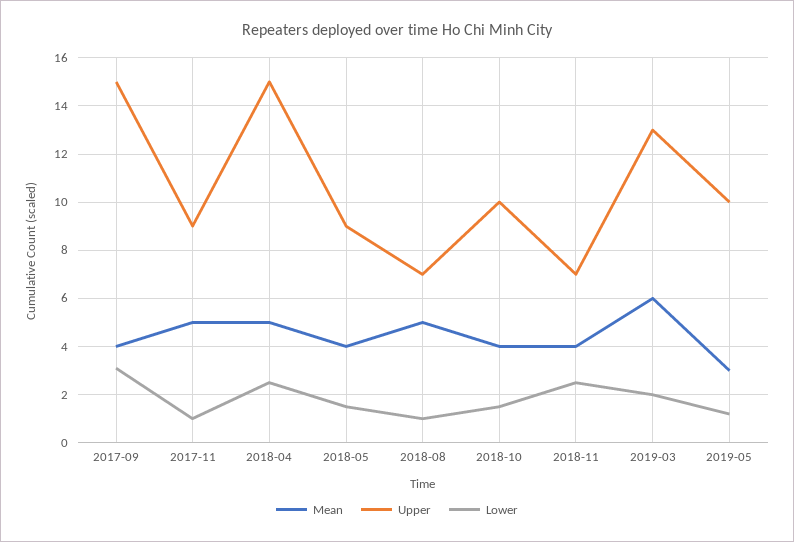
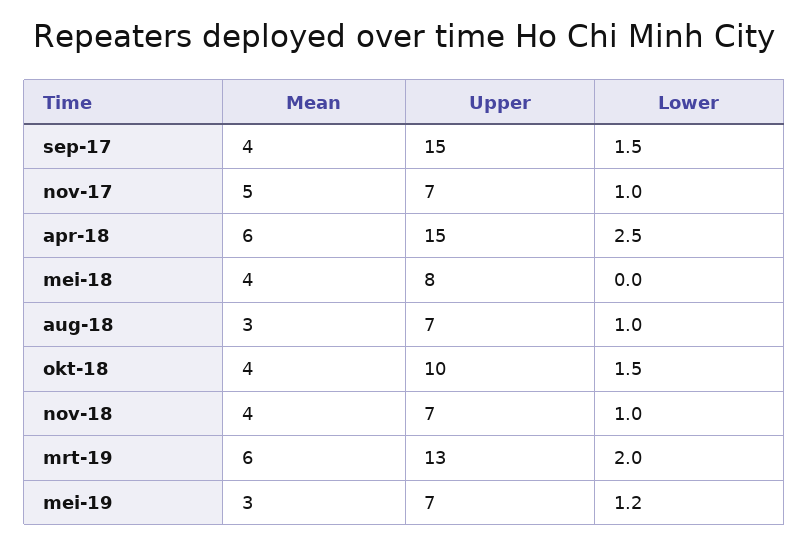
  {
    "Mean": {
      "2017-09": 4,
      "2017-11": 5,
-     "2018-04": 5,
+     "2018-04": 6,
      "2018-05": 4,
-     "2018-08": 5,
+     "2018-08": 3,
      "2018-10": 4,
      "2018-11": 4,
      "2019-03": 6,
      "2019-05": 3
    },
    "Upper": {
      "2017-09": 15,
-     "2017-11": 9,
+     "2017-11": 7,
      "2018-04": 15,
-     "2018-05": 9,
+     "2018-05": 8,
      "2018-08": 7,
      "2018-10": 10,
      "2018-11": 7,
      "2019-03": 13,
-     "2019-05": 10
+     "2019-05": 7
    },
    "Lower": {
-     "2017-09": 3,
+     "2017-09": 1.5,
      "2017-11": 1,
      "2018-04": 2.5,
-     "2018-05": 1.5,
+     "2018-05": 0,
      "2018-08": 1,
      "2018-10": 1.5,
-     "2018-11": 2.5,
+     "2018-11": 1,
      "2019-03": 2,
      "2019-05": 1.2
    }
  }

